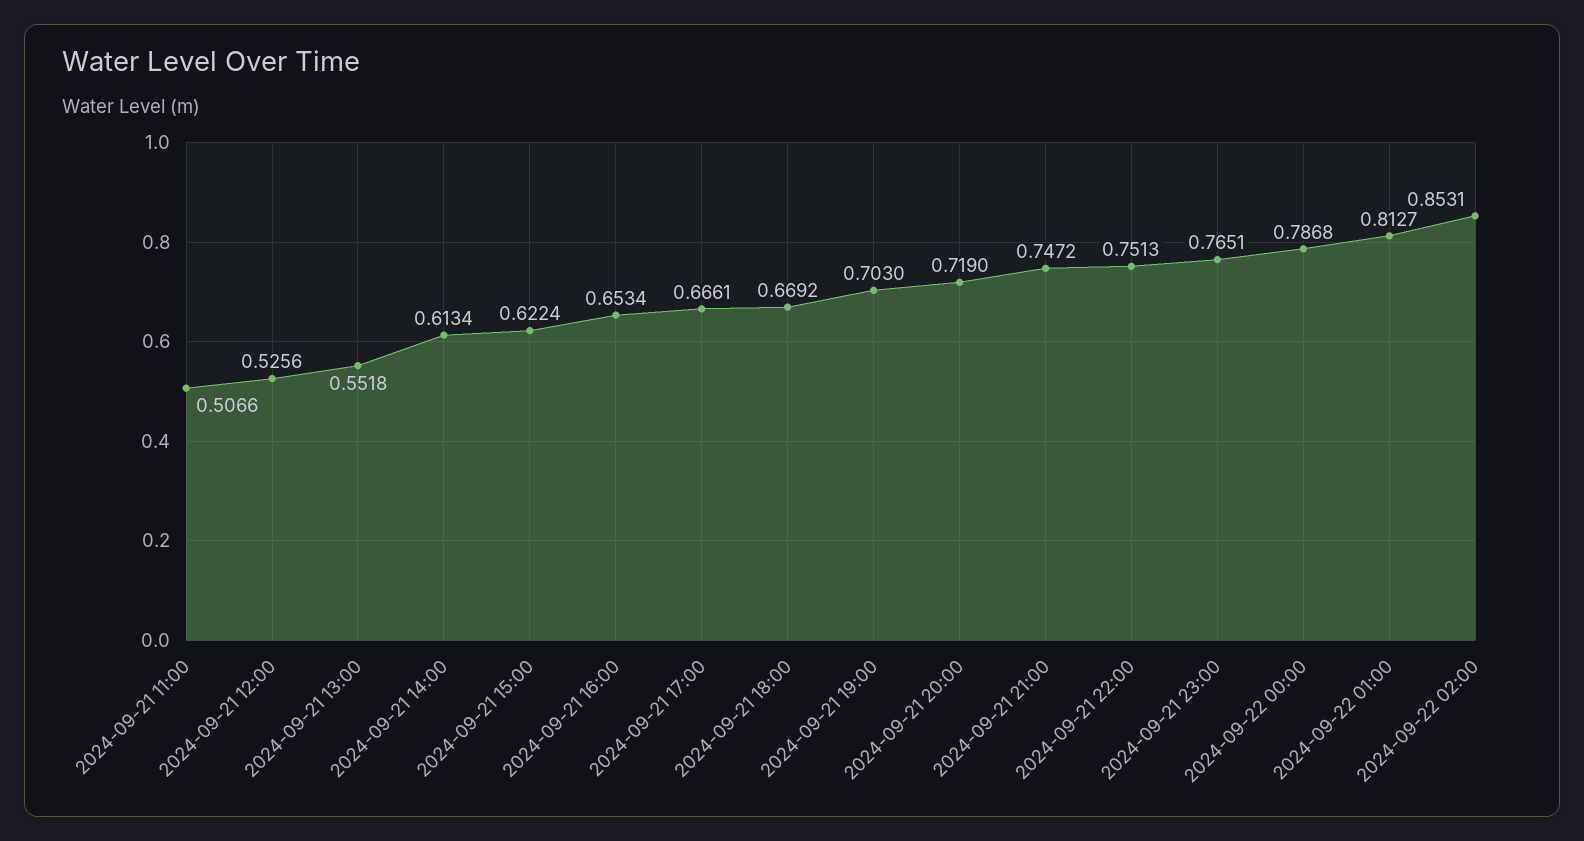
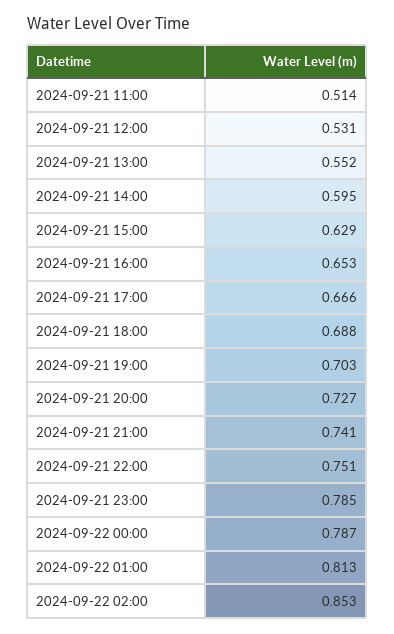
  {
-   "2024-09-21 11:00": 0.5066,
+   "2024-09-21 11:00": 0.514,
-   "2024-09-21 12:00": 0.5256,
+   "2024-09-21 12:00": 0.531,
    "2024-09-21 13:00": 0.5518,
-   "2024-09-21 14:00": 0.6134,
+   "2024-09-21 14:00": 0.595,
-   "2024-09-21 15:00": 0.6224,
+   "2024-09-21 15:00": 0.629,
    "2024-09-21 16:00": 0.6534,
    "2024-09-21 17:00": 0.6661,
-   "2024-09-21 18:00": 0.6692,
+   "2024-09-21 18:00": 0.688,
    "2024-09-21 19:00": 0.703,
-   "2024-09-21 20:00": 0.719,
+   "2024-09-21 20:00": 0.727,
-   "2024-09-21 21:00": 0.7472,
+   "2024-09-21 21:00": 0.741,
    "2024-09-21 22:00": 0.7513,
-   "2024-09-21 23:00": 0.7651,
+   "2024-09-21 23:00": 0.785,
    "2024-09-22 00:00": 0.7868,
    "2024-09-22 01:00": 0.8127,
    "2024-09-22 02:00": 0.8531
  }

